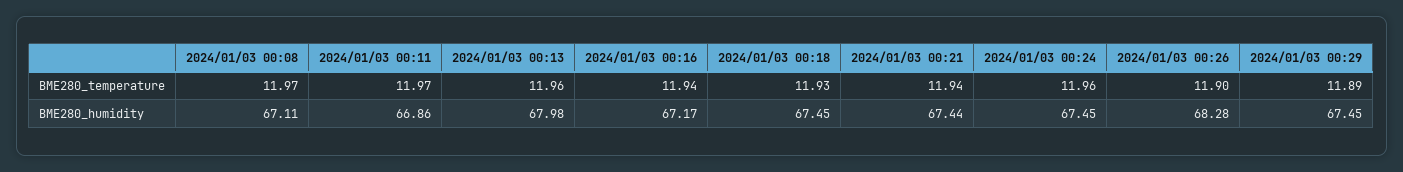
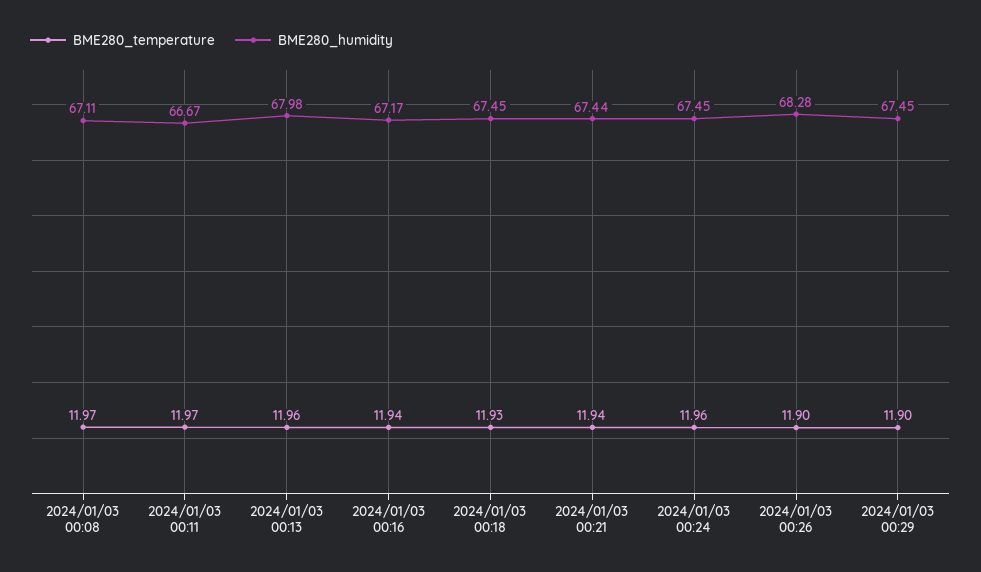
  {
    "BME280_temperature": {
      "2024/01/03 00:08": 11.97,
      "2024/01/03 00:11": 11.97,
      "2024/01/03 00:13": 11.96,
      "2024/01/03 00:16": 11.94,
      "2024/01/03 00:18": 11.93,
      "2024/01/03 00:21": 11.94,
      "2024/01/03 00:24": 11.96,
      "2024/01/03 00:26": 11.9,
-     "2024/01/03 00:29": 11.89
+     "2024/01/03 00:29": 11.9
    },
    "BME280_humidity": {
      "2024/01/03 00:08": 67.11,
-     "2024/01/03 00:11": 66.86,
+     "2024/01/03 00:11": 66.67,
      "2024/01/03 00:13": 67.98,
      "2024/01/03 00:16": 67.17,
      "2024/01/03 00:18": 67.45,
      "2024/01/03 00:21": 67.44,
      "2024/01/03 00:24": 67.45,
      "2024/01/03 00:26": 68.28,
      "2024/01/03 00:29": 67.45
    }
  }

